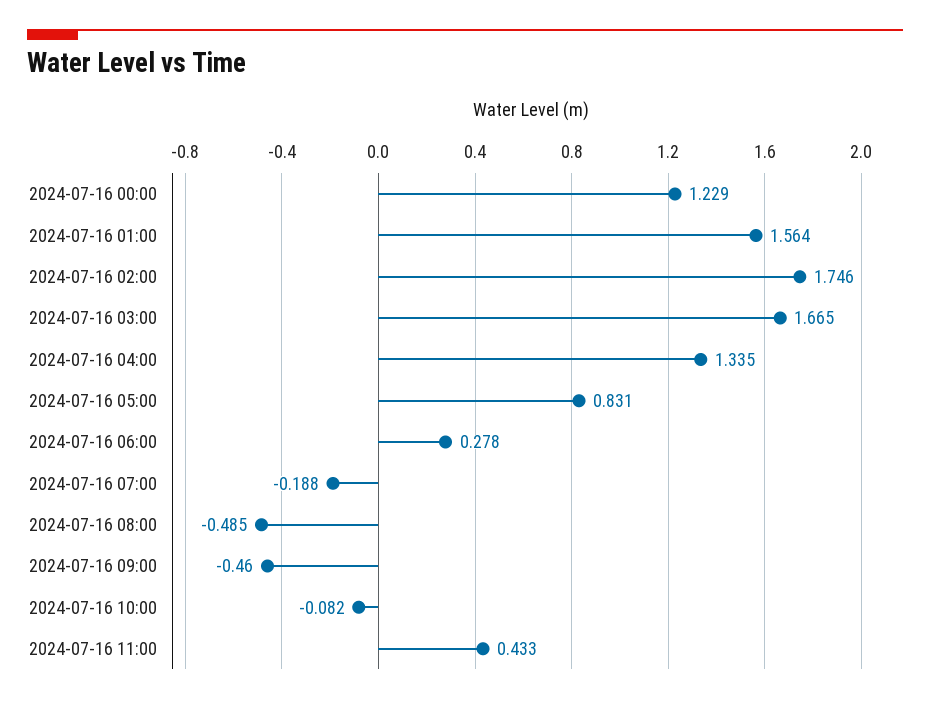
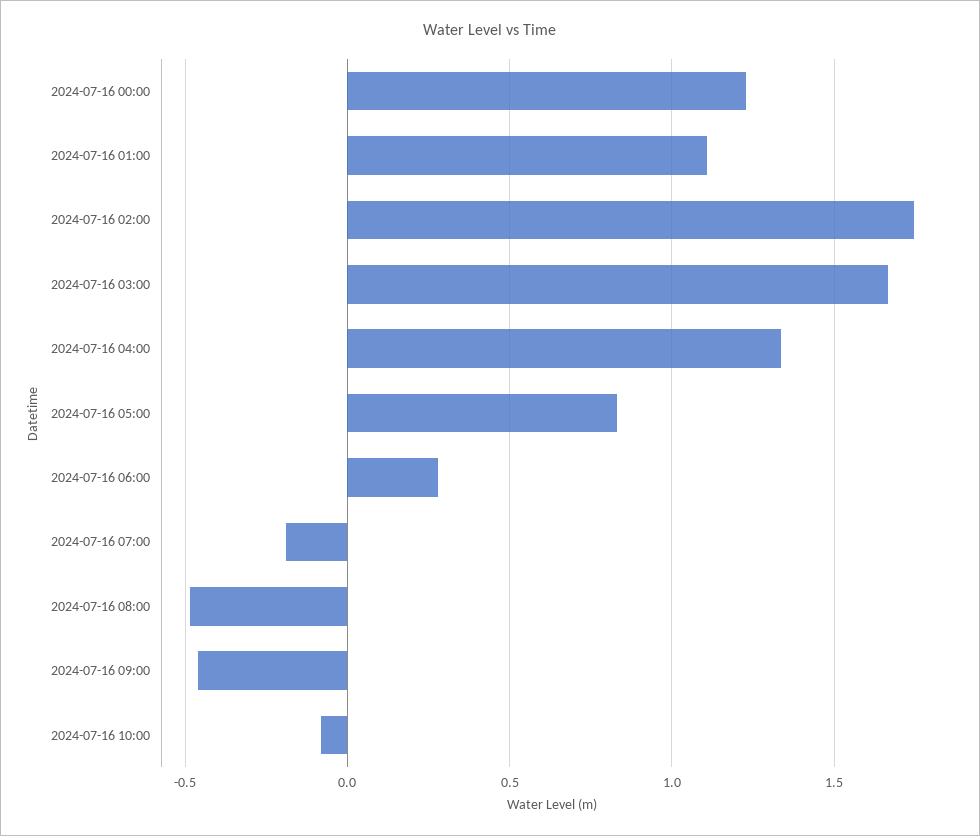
  {
    "2024-07-16 00:00": 1.229,
-   "2024-07-16 01:00": 1.564,
+   "2024-07-16 01:00": 1.1,
    "2024-07-16 02:00": 1.746,
    "2024-07-16 03:00": 1.665,
    "2024-07-16 04:00": 1.335,
    "2024-07-16 05:00": 0.831,
    "2024-07-16 06:00": 0.278,
    "2024-07-16 07:00": -0.188,
    "2024-07-16 08:00": -0.485,
    "2024-07-16 09:00": -0.46,
-   "2024-07-16 10:00": -0.082,
+   "2024-07-16 10:00": -0.082
-   "2024-07-16 11:00": 0.433
  }

